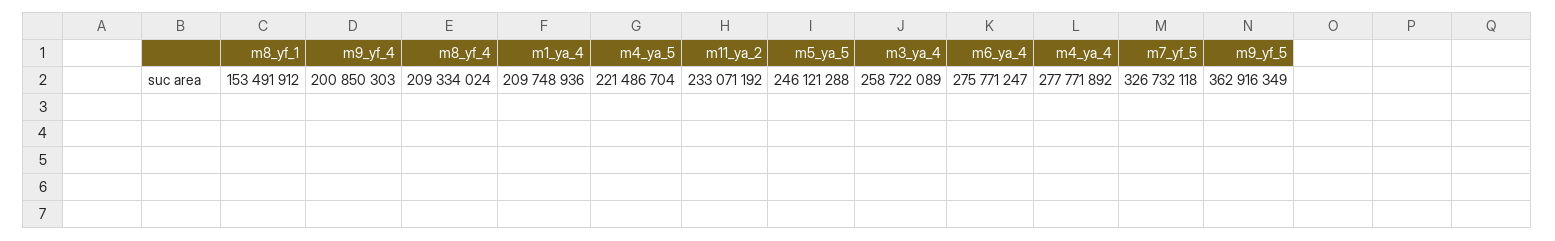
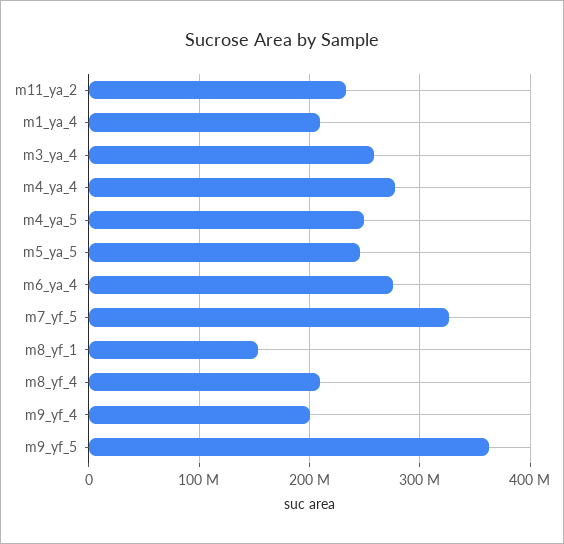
  {
    "m8_yf_1": 153491912,
    "m9_yf_4": 200850303,
    "m8_yf_4": 209334024,
    "m1_ya_4": 209748936,
-   "m4_ya_5": 221486704,
+   "m4_ya_5": 250000000,
    "m11_ya_2": 233071192,
    "m5_ya_5": 246121288,
    "m3_ya_4": 258722089,
    "m6_ya_4": 275771247,
    "m4_ya_4": 277771892,
    "m7_yf_5": 326732118,
    "m9_yf_5": 362916349
  }

